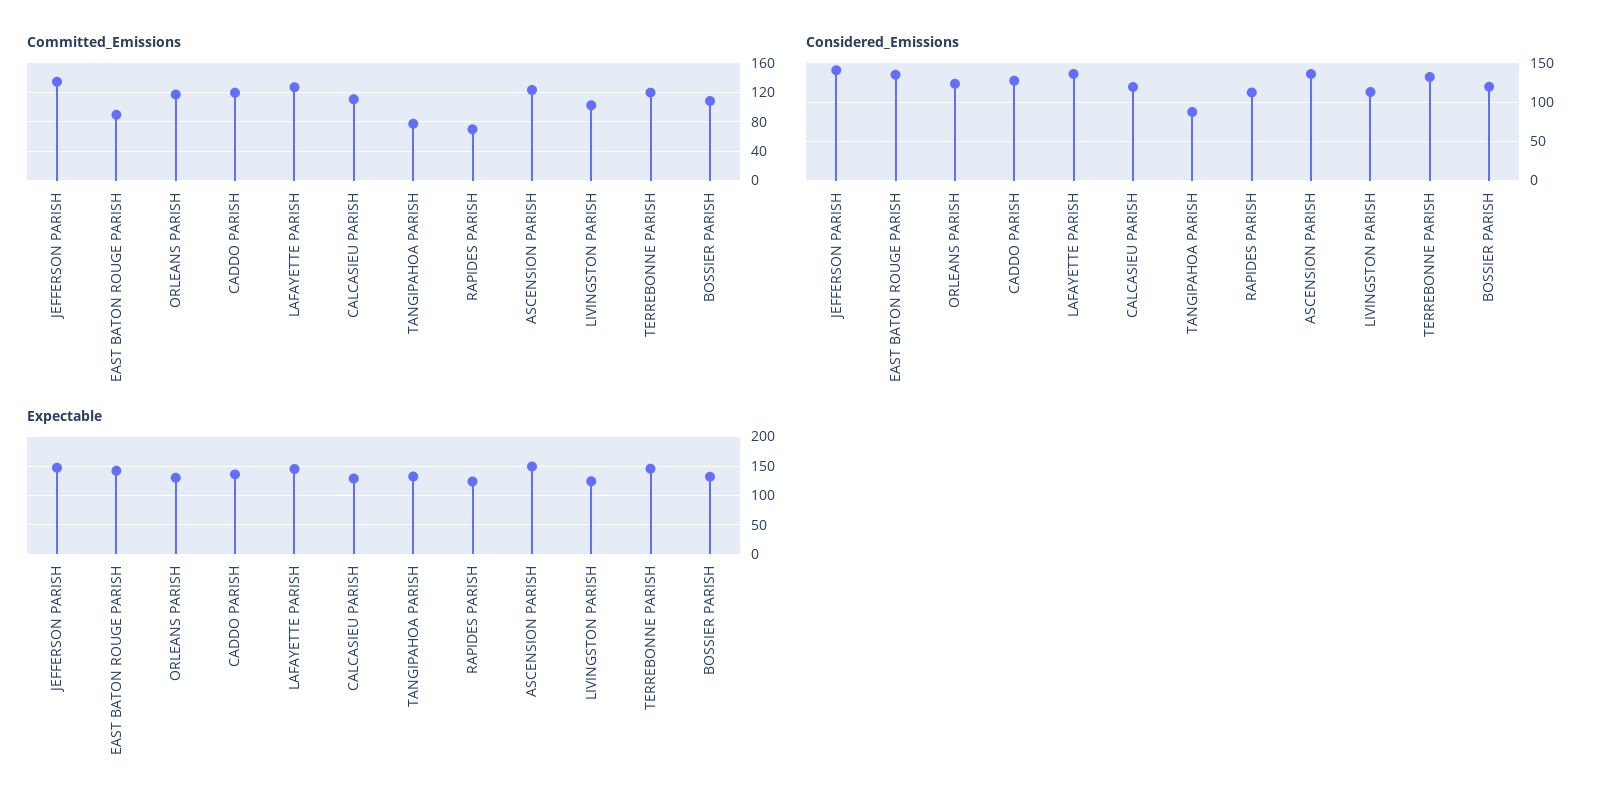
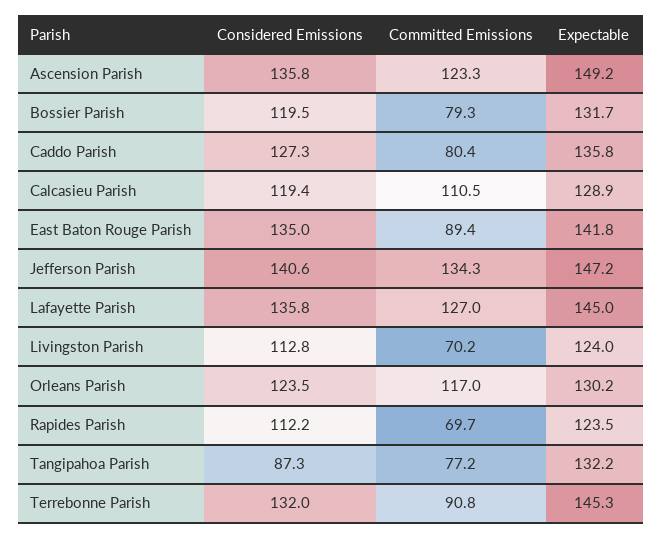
  {
    "Committed_Emissions": {
      "JEFFERSON PARISH": 134.3,
      "EAST BATON ROUGE PARISH": 89.4,
      "ORLEANS PARISH": 117,
-     "CADDO PARISH": 120,
+     "CADDO PARISH": 80.4,
      "LAFAYETTE PARISH": 127,
      "CALCASIEU PARISH": 110.5,
      "TANGIPAHOA PARISH": 77.2,
      "RAPIDES PARISH": 69.7,
      "ASCENSION PARISH": 123.3,
-     "LIVINGSTON PARISH": 100,
+     "LIVINGSTON PARISH": 70.2,
-     "TERREBONNE PARISH": 120,
+     "TERREBONNE PARISH": 90.8,
-     "BOSSIER PARISH": 110
+     "BOSSIER PARISH": 79.3
    },
    "Considered_Emissions": {
      "JEFFERSON PARISH": 140.6,
      "EAST BATON ROUGE PARISH": 135,
      "ORLEANS PARISH": 123.5,
      "CADDO PARISH": 127.3,
      "LAFAYETTE PARISH": 135.8,
      "CALCASIEU PARISH": 119.4,
      "TANGIPAHOA PARISH": 87.3,
      "RAPIDES PARISH": 112.2,
      "ASCENSION PARISH": 135.8,
      "LIVINGSTON PARISH": 112.8,
      "TERREBONNE PARISH": 132,
      "BOSSIER PARISH": 119.5
    },
    "Expectable": {
      "JEFFERSON PARISH": 147.2,
      "EAST BATON ROUGE PARISH": 141.8,
      "ORLEANS PARISH": 130.2,
      "CADDO PARISH": 135.8,
      "LAFAYETTE PARISH": 145,
      "CALCASIEU PARISH": 128.9,
      "TANGIPAHOA PARISH": 132.2,
      "RAPIDES PARISH": 123.5,
      "ASCENSION PARISH": 149.2,
      "LIVINGSTON PARISH": 124,
      "TERREBONNE PARISH": 145.3,
      "BOSSIER PARISH": 131.7
    }
  }

